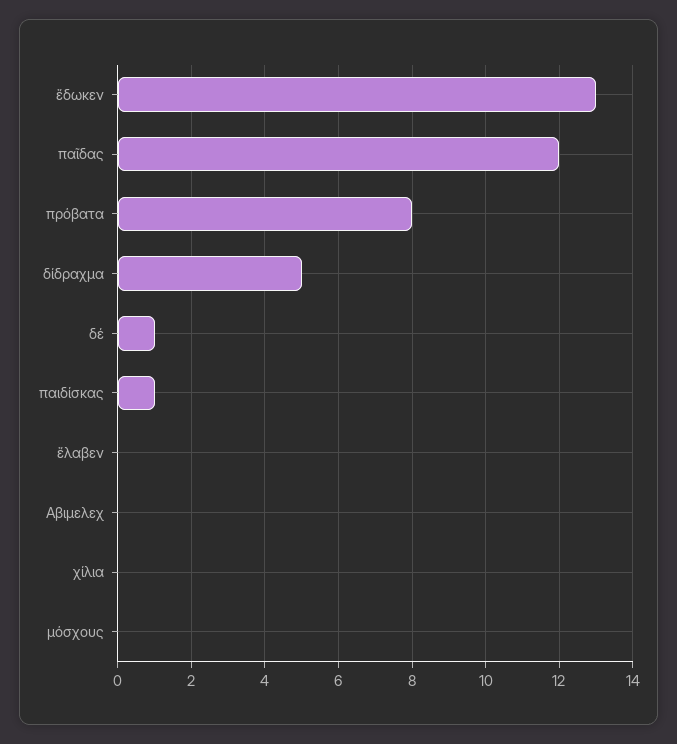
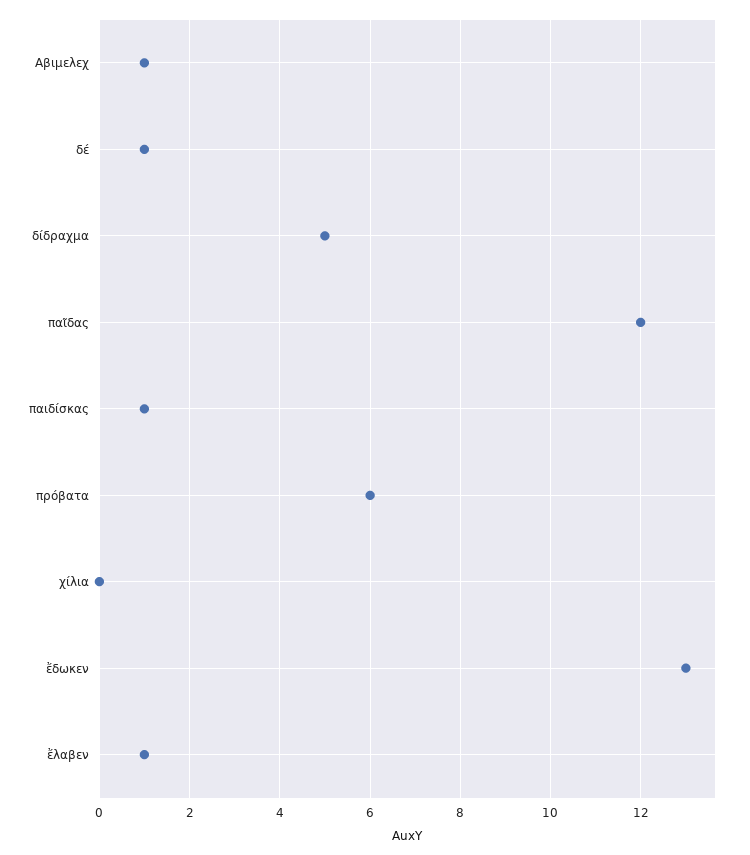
  {
    "ἔδωκεν": 13,
    "παῖδας": 12,
-   "πρόβατα": 8,
+   "πρόβατα": 6,
    "δίδραχμα": 5,
    "δέ": 1,
    "παιδίσκας": 1,
-   "ἔλαβεν": 0,
+   "ἔλαβεν": 1,
-   "Αβιμελεχ": 0,
+   "Αβιμελεχ": 1,
-   "χίλια": 0,
+   "χίλια": 0
-   "μόσχους": 0
  }

